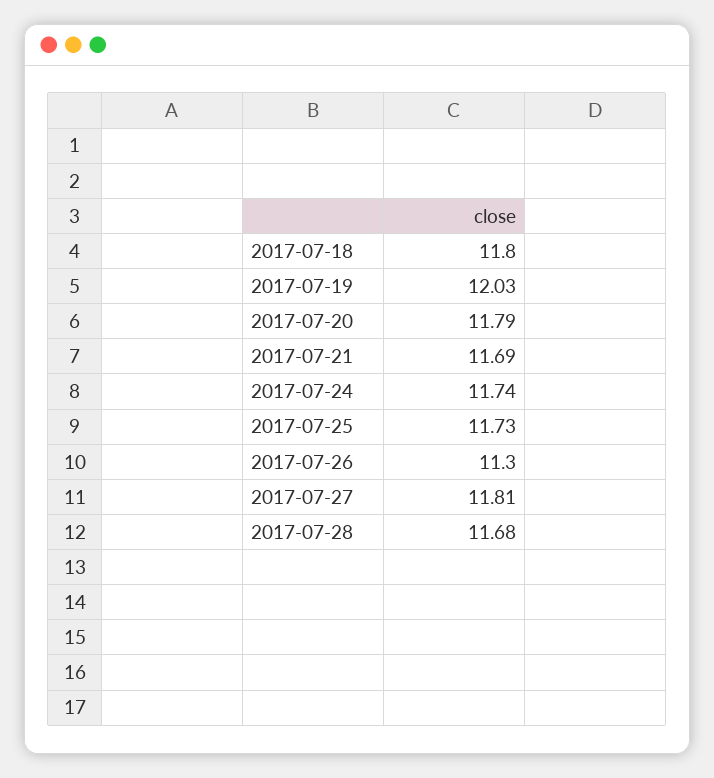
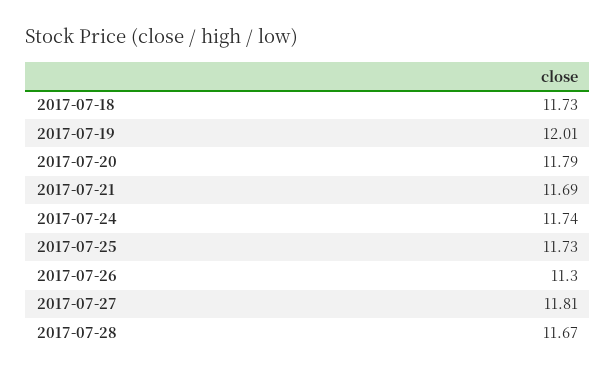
  {
-   "2017-07-18": 11.8,
+   "2017-07-18": 11.73,
-   "2017-07-19": 12.03,
+   "2017-07-19": 12.01,
    "2017-07-20": 11.79,
    "2017-07-21": 11.69,
    "2017-07-24": 11.74,
    "2017-07-25": 11.73,
    "2017-07-26": 11.3,
    "2017-07-27": 11.81,
-   "2017-07-28": 11.68
+   "2017-07-28": 11.67
  }

